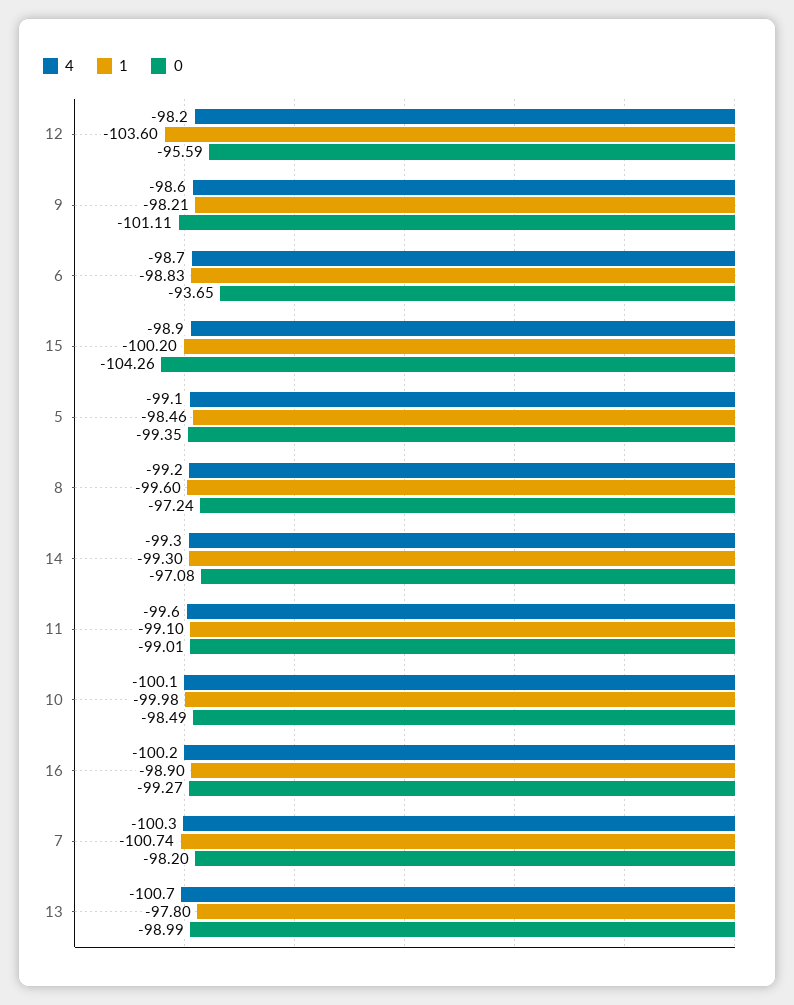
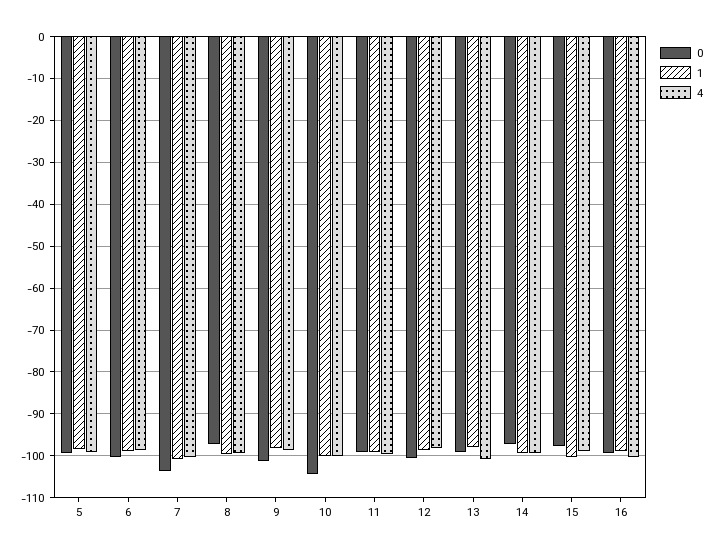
  {
    "4": {
      "12": -98.2,
      "9": -98.6,
      "6": -98.7,
      "15": -98.9,
      "5": -99.1,
      "8": -99.2,
      "14": -99.3,
      "11": -99.6,
      "10": -100.1,
      "16": -100.2,
      "7": -100.3,
      "13": -100.7
    },
    "1": {
-     "12": -103.6,
+     "12": -98,
      "9": -98.21,
      "6": -98.83,
      "15": -100.2,
      "5": -98.46,
      "8": -99.6,
      "14": -99.3,
      "11": -99.1,
      "10": -99.98,
      "16": -98.9,
      "7": -100.74,
      "13": -97.8
    },
    "0": {
-     "12": -95.59,
+     "12": -100,
      "9": -101.11,
-     "6": -93.65,
+     "6": -100,
-     "15": -104.26,
+     "15": -98,
      "5": -99.35,
      "8": -97.24,
      "14": -97.08,
      "11": -99.01,
-     "10": -98.49,
+     "10": -104,
      "16": -99.27,
-     "7": -98.2,
+     "7": -104,
      "13": -98.99
    }
  }

